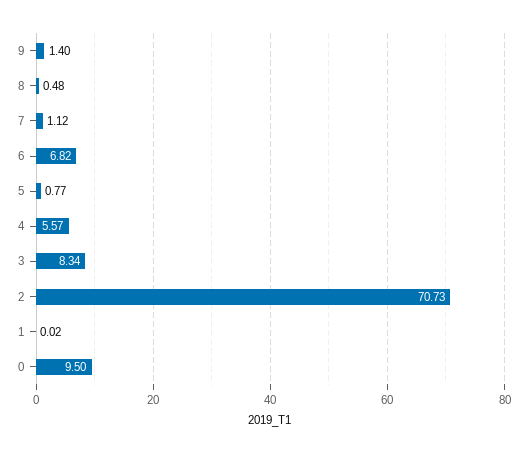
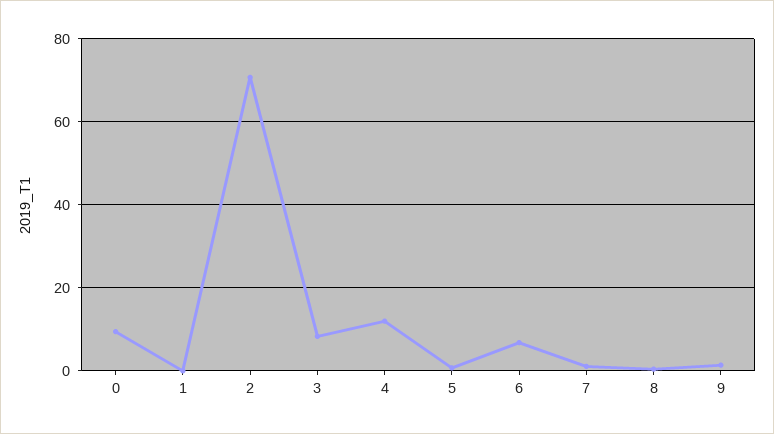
  {
    "9": 1.4,
    "8": 0.48,
    "7": 1.12,
    "6": 6.82,
    "5": 0.77,
-   "4": 5.57,
+   "4": 12,
    "3": 8.34,
    "2": 70.73,
    "1": 0.02,
    "0": 9.5
  }

